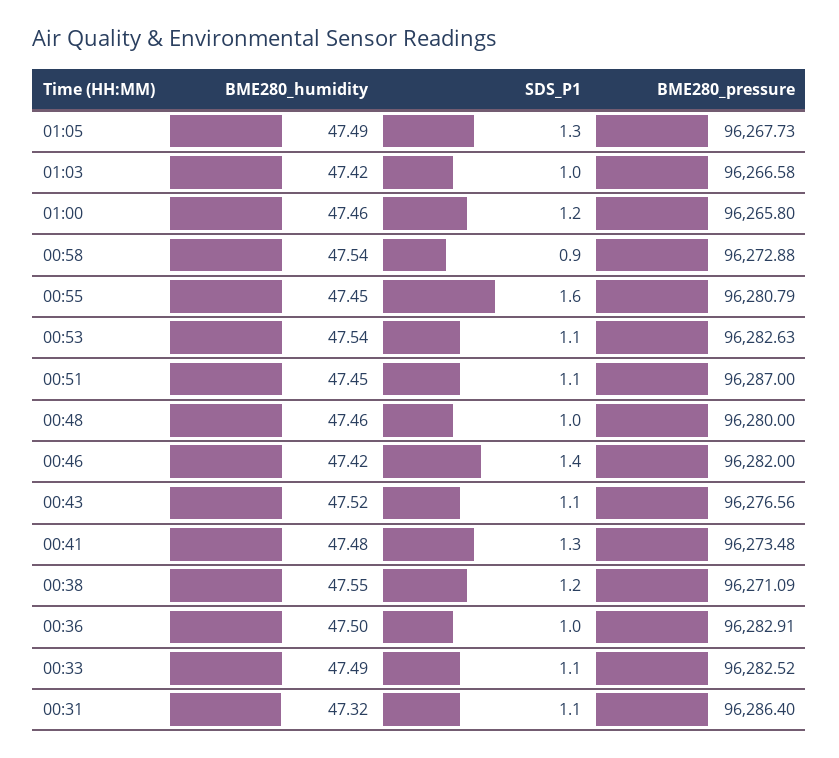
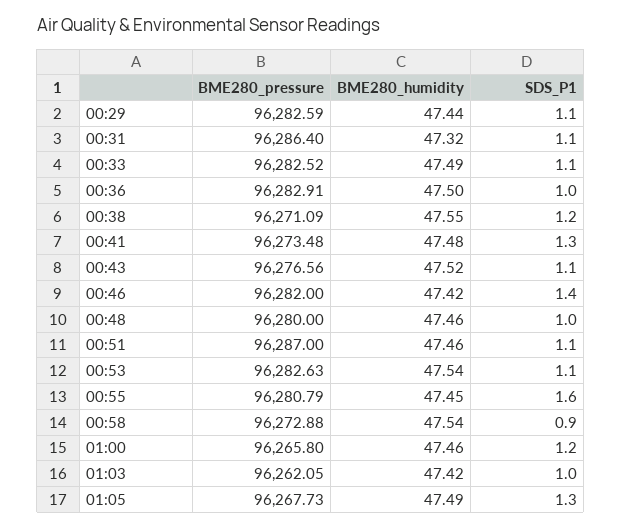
  {
    "BME280_humidity": {
      "01:05": 47.49,
      "01:03": 47.42,
      "01:00": 47.46,
      "00:58": 47.54,
      "00:55": 47.45,
      "00:53": 47.54,
-     "00:51": 47.45,
+     "00:51": 47.46,
      "00:48": 47.46,
      "00:46": 47.42,
      "00:43": 47.52,
      "00:41": 47.48,
      "00:38": 47.55,
      "00:36": 47.5,
      "00:33": 47.49,
-     "00:31": 47.32
+     "00:31": 47.32,
+     "00:29": 47.44
    },
    "SDS_P1": {
      "01:05": 1.3,
      "01:03": 1,
      "01:00": 1.2,
      "00:58": 0.9,
      "00:55": 1.6,
      "00:53": 1.1,
      "00:51": 1.1,
      "00:48": 1,
      "00:46": 1.4,
      "00:43": 1.1,
      "00:41": 1.3,
      "00:38": 1.2,
      "00:36": 1,
      "00:33": 1.1,
-     "00:31": 1.1
+     "00:31": 1.1,
+     "00:29": 1.1
    },
    "BME280_pressure": {
      "01:05": 96267.73,
-     "01:03": 96266.58,
+     "01:03": 96262.05,
      "01:00": 96265.8,
      "00:58": 96272.88,
      "00:55": 96280.79,
      "00:53": 96282.63,
      "00:51": 96287,
      "00:48": 96280,
      "00:46": 96282,
      "00:43": 96276.56,
      "00:41": 96273.48,
      "00:38": 96271.09,
      "00:36": 96282.91,
      "00:33": 96282.52,
-     "00:31": 96286.4
+     "00:31": 96286.4,
+     "00:29": 96282.59
    }
  }

